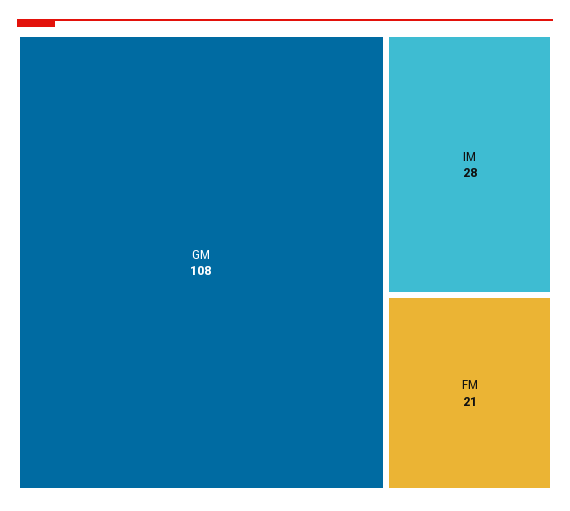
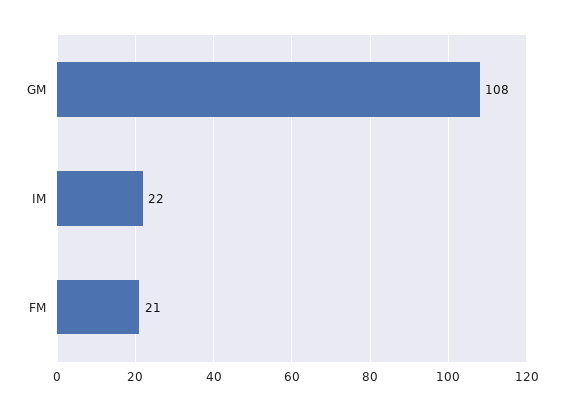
  {
    "GM": 108,
-   "IM": 28,
+   "IM": 22,
    "FM": 21
  }

